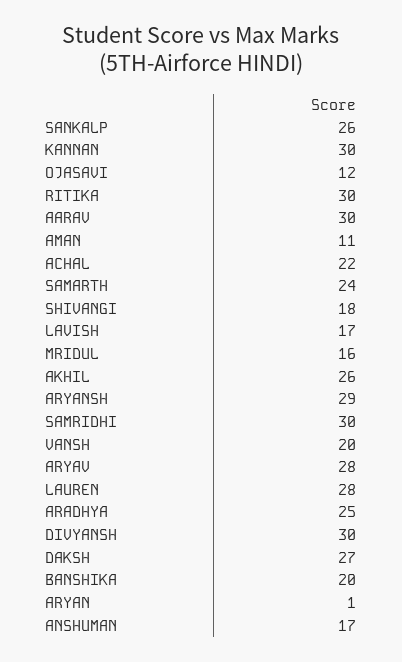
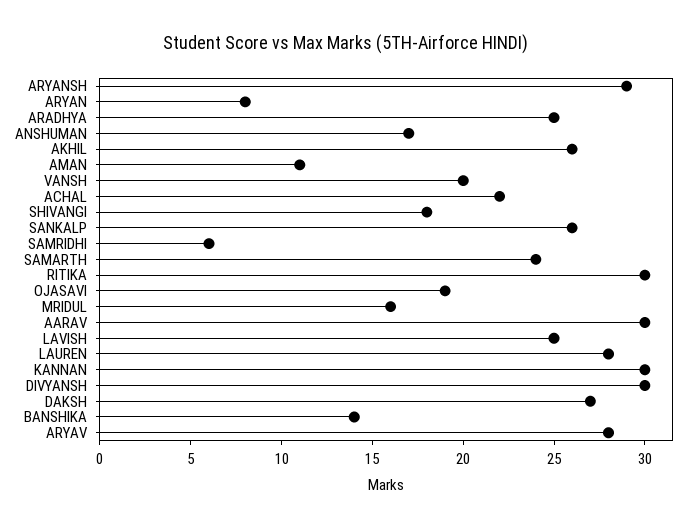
  {
    "SANKALP": 26,
    "KANNAN": 30,
-   "OJASAVI": 12,
+   "OJASAVI": 19,
    "RITIKA": 30,
    "AARAV": 30,
    "AMAN": 11,
    "ACHAL": 22,
    "SAMARTH": 24,
    "SHIVANGI": 18,
-   "LAVISH": 17,
+   "LAVISH": 25,
    "MRIDUL": 16,
    "AKHIL": 26,
    "ARYANSH": 29,
-   "SAMRIDHI": 30,
+   "SAMRIDHI": 6,
    "VANSH": 20,
    "ARYAV": 28,
    "LAUREN": 28,
    "ARADHYA": 25,
    "DIVYANSH": 30,
    "DAKSH": 27,
-   "BANSHIKA": 20,
+   "BANSHIKA": 14,
-   "ARYAN": 1,
+   "ARYAN": 8,
    "ANSHUMAN": 17
  }

